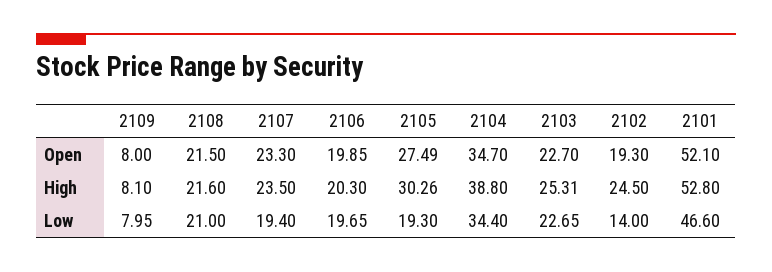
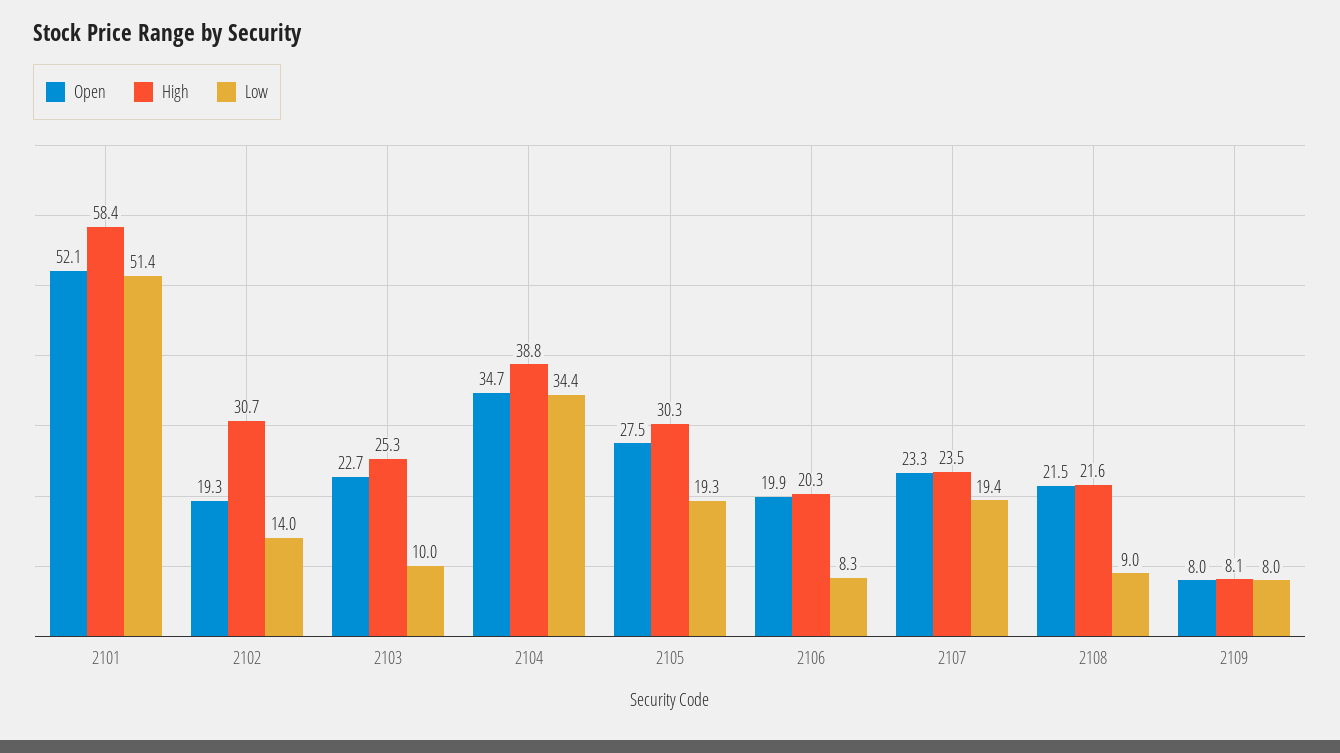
  {
    "Open": {
      "2109": 8,
      "2108": 21.5,
      "2107": 23.3,
      "2106": 19.85,
      "2105": 27.49,
      "2104": 34.7,
      "2103": 22.7,
      "2102": 19.3,
      "2101": 52.1
    },
    "High": {
      "2109": 8.1,
      "2108": 21.6,
      "2107": 23.5,
      "2106": 20.3,
      "2105": 30.26,
      "2104": 38.8,
      "2103": 25.31,
-     "2102": 24.5,
+     "2102": 30.7,
-     "2101": 52.8
+     "2101": 58.4
    },
    "Low": {
      "2109": 7.95,
-     "2108": 21,
+     "2108": 9,
      "2107": 19.4,
-     "2106": 19.65,
+     "2106": 8.3,
      "2105": 19.3,
      "2104": 34.4,
-     "2103": 22.65,
+     "2103": 10,
      "2102": 14,
-     "2101": 46.6
+     "2101": 51.4
    }
  }

